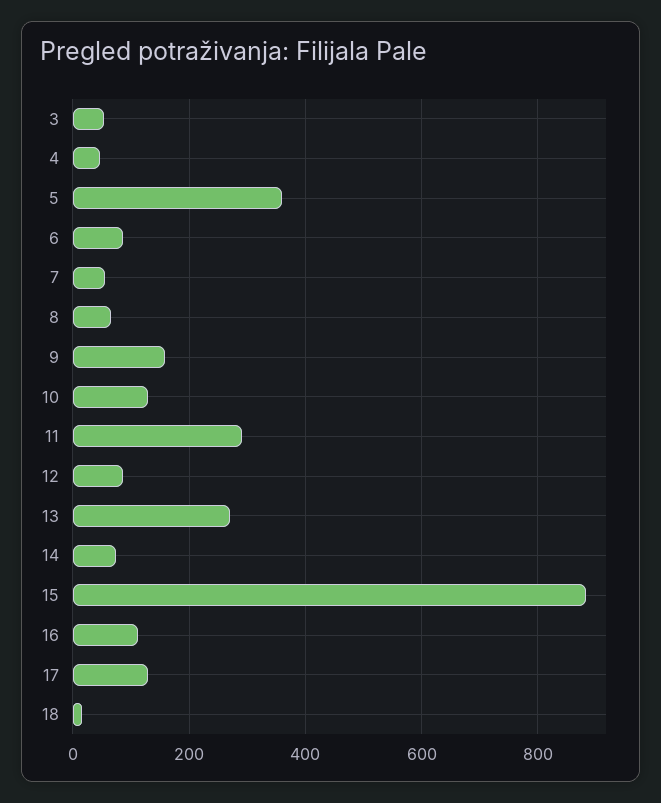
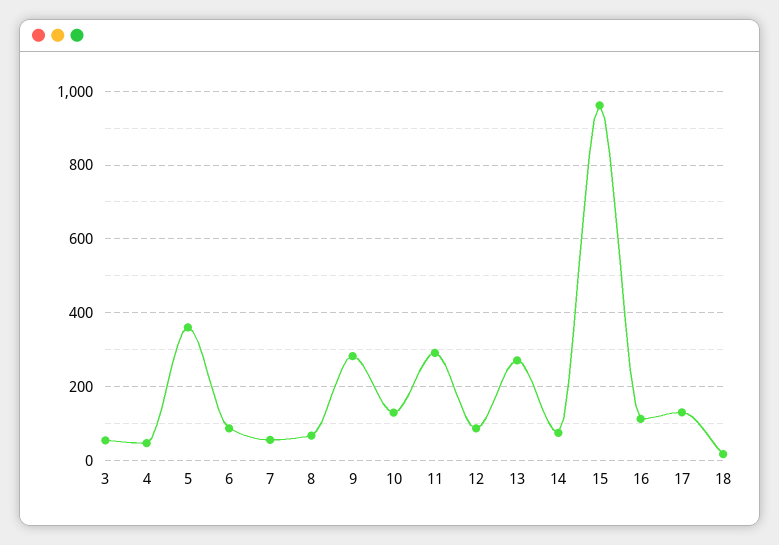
  {
    "3": 60,
    "4": 40,
    "5": 360,
    "6": 80,
    "7": 60,
    "8": 60,
-   "9": 160,
+   "9": 280,
    "10": 120,
    "11": 300,
    "12": 80,
    "13": 280,
    "14": 80,
-   "15": 880,
+   "15": 960,
    "16": 120,
    "17": 120,
    "18": 20
  }

